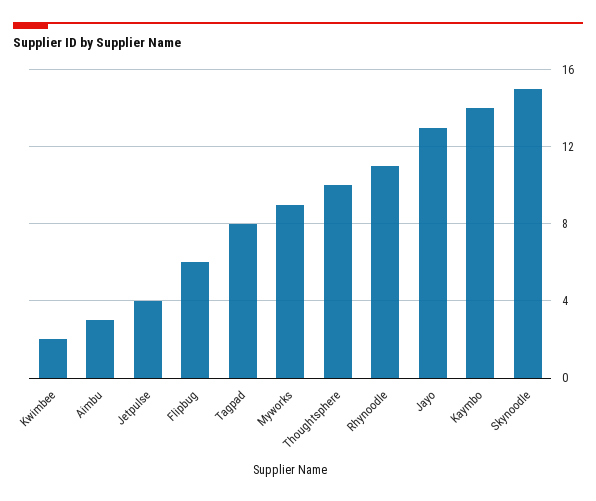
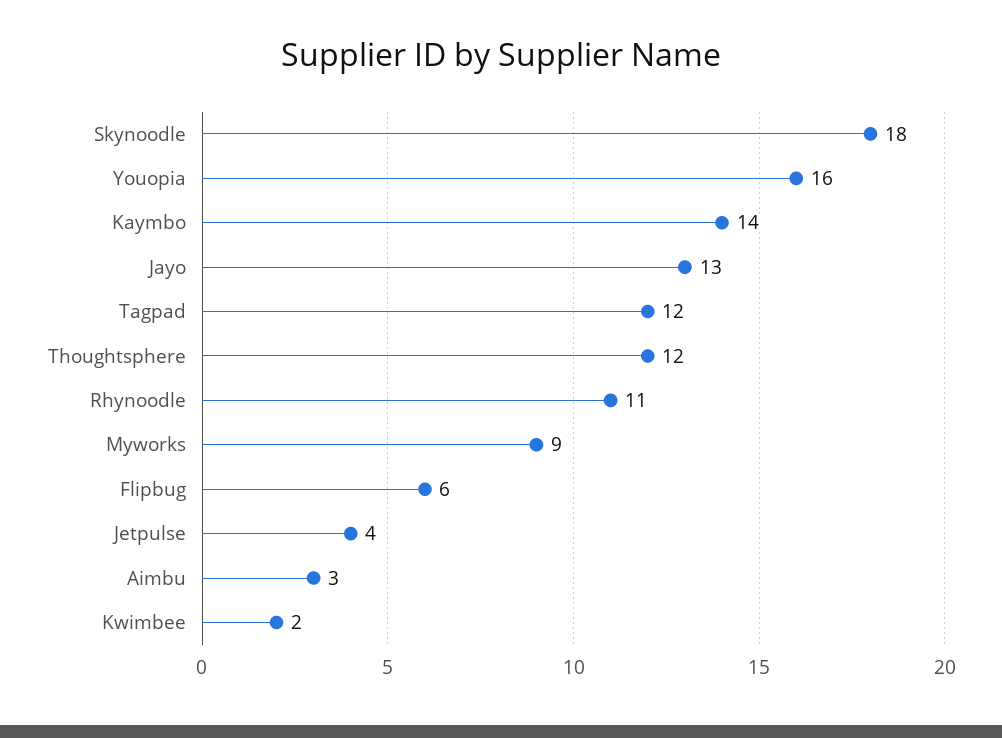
  {
    "Kwimbee": 2,
    "Aimbu": 3,
    "Jetpulse": 4,
    "Flipbug": 6,
-   "Tagpad": 8,
+   "Tagpad": 12,
    "Myworks": 9,
-   "Thoughtsphere": 10,
+   "Thoughtsphere": 12,
    "Rhynoodle": 11,
    "Jayo": 13,
    "Kaymbo": 14,
-   "Skynoodle": 15
+   "Skynoodle": 18,
+   "Youopia": 16
  }

